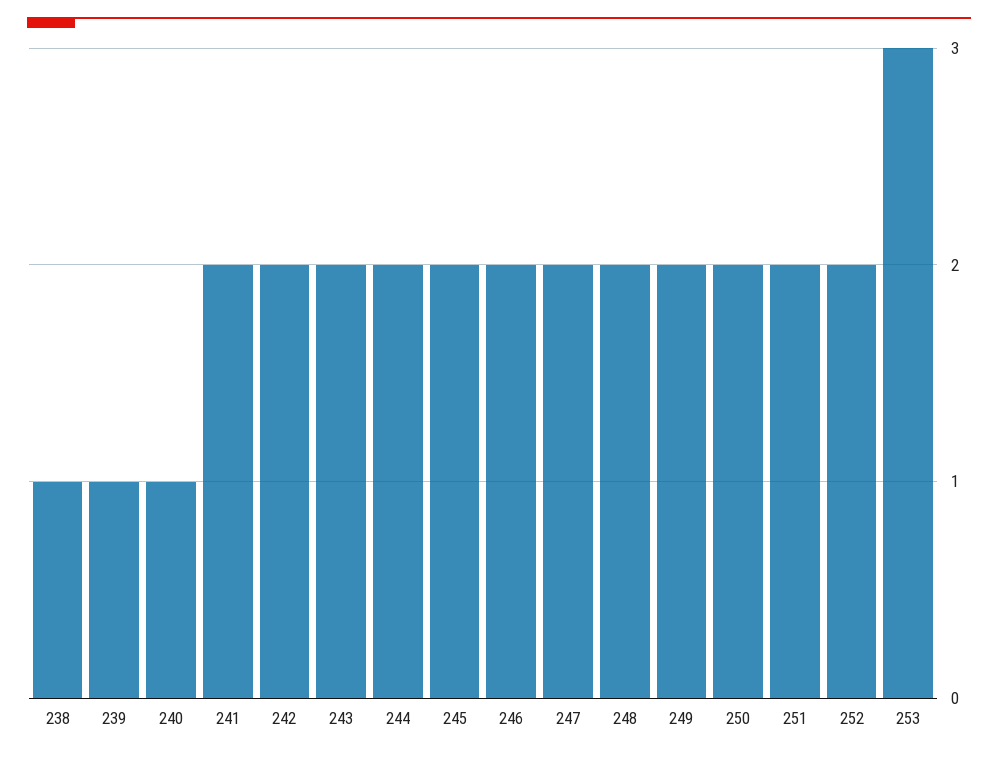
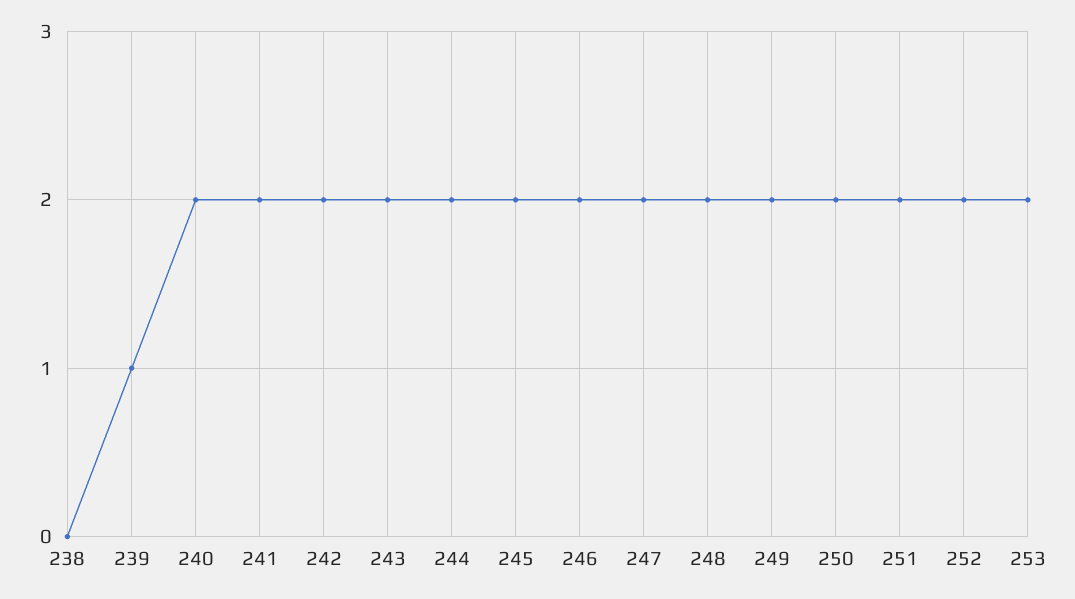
  {
-   "238": 1,
+   "238": 0,
    "239": 1,
-   "240": 1,
+   "240": 2,
    "241": 2,
    "242": 2,
    "243": 2,
    "244": 2,
    "245": 2,
    "246": 2,
    "247": 2,
    "248": 2,
    "249": 2,
    "250": 2,
    "251": 2,
    "252": 2,
-   "253": 3
+   "253": 2
  }

